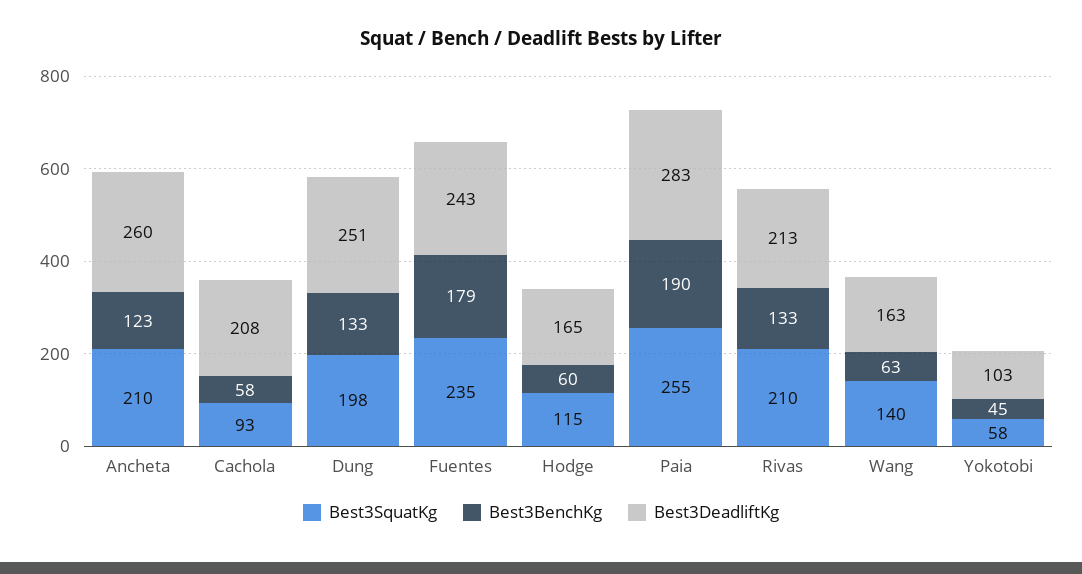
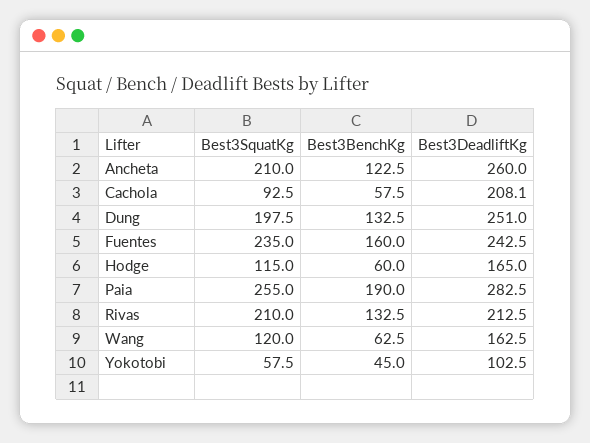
  {
    "Best3SquatKg": {
      "Ancheta": 210,
      "Cachola": 92.5,
      "Dung": 197.5,
      "Fuentes": 235,
      "Hodge": 115,
      "Paia": 255,
      "Rivas": 210,
-     "Wang": 140,
+     "Wang": 120,
      "Yokotobi": 57.5
    },
    "Best3BenchKg": {
      "Ancheta": 122.5,
      "Cachola": 57.5,
      "Dung": 132.5,
-     "Fuentes": 179,
+     "Fuentes": 160,
      "Hodge": 60,
      "Paia": 190,
      "Rivas": 132.5,
      "Wang": 62.5,
      "Yokotobi": 45
    },
    "Best3DeadliftKg": {
      "Ancheta": 260,
      "Cachola": 208.1,
      "Dung": 251,
      "Fuentes": 242.5,
      "Hodge": 165,
      "Paia": 282.5,
      "Rivas": 212.5,
      "Wang": 162.5,
      "Yokotobi": 102.5
    }
  }

